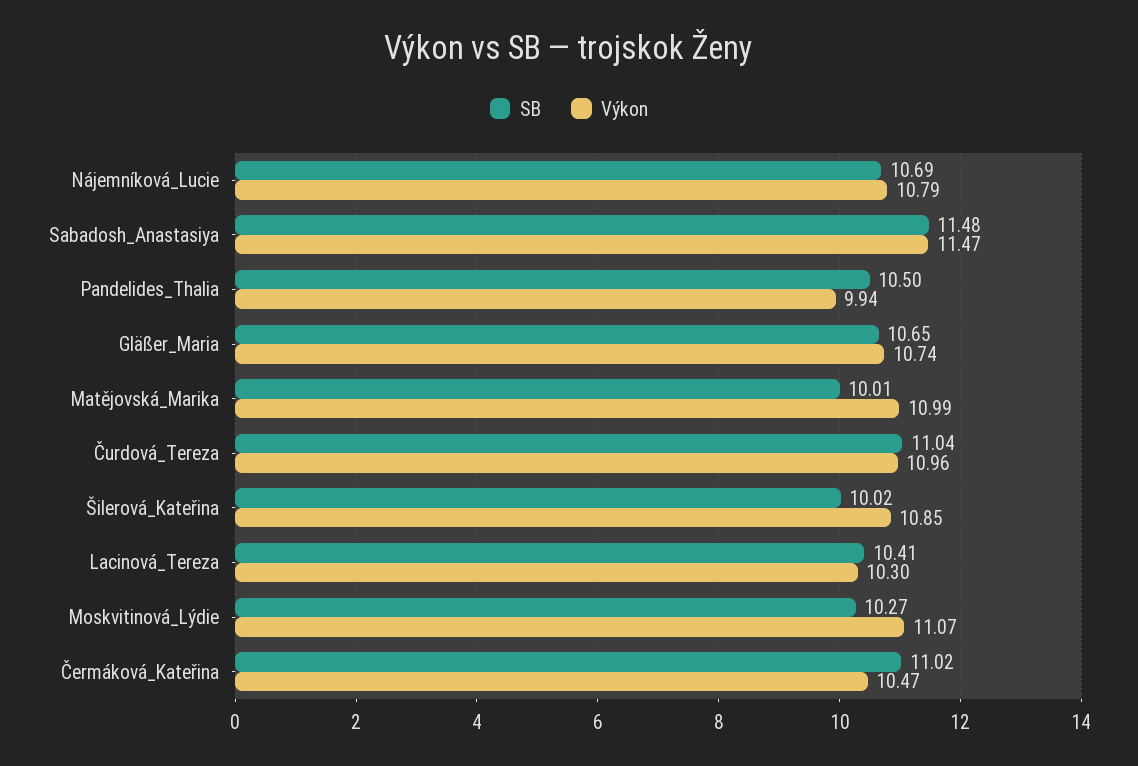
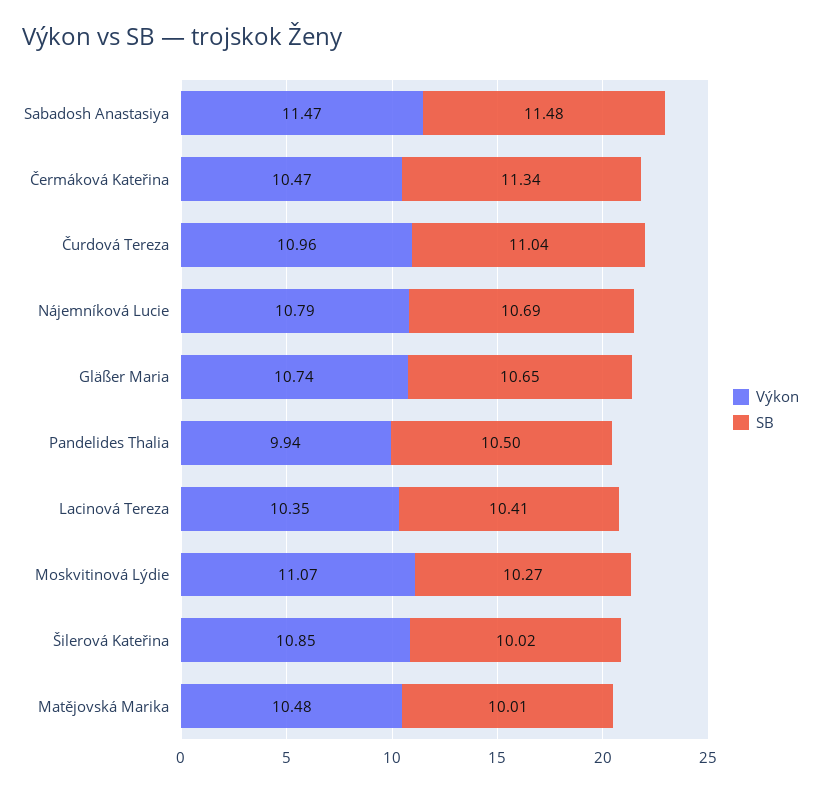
  {
    "SB": {
      "Nájemníková_Lucie": 10.69,
      "Sabadosh_Anastasiya": 11.48,
      "Pandelides_Thalia": 10.5,
      "Gläßer_Maria": 10.65,
      "Matějovská_Marika": 10.01,
      "Čurdová_Tereza": 11.04,
      "Šilerová_Kateřina": 10.02,
      "Lacinová_Tereza": 10.41,
      "Moskvitinová_Lýdie": 10.27,
-     "Čermáková_Kateřina": 11.02
+     "Čermáková_Kateřina": 11.34
    },
    "Výkon": {
      "Nájemníková_Lucie": 10.79,
      "Sabadosh_Anastasiya": 11.47,
      "Pandelides_Thalia": 9.94,
      "Gläßer_Maria": 10.74,
-     "Matějovská_Marika": 10.99,
+     "Matějovská_Marika": 10.48,
      "Čurdová_Tereza": 10.96,
      "Šilerová_Kateřina": 10.85,
-     "Lacinová_Tereza": 10.3,
+     "Lacinová_Tereza": 10.35,
      "Moskvitinová_Lýdie": 11.07,
      "Čermáková_Kateřina": 10.47
    }
  }

